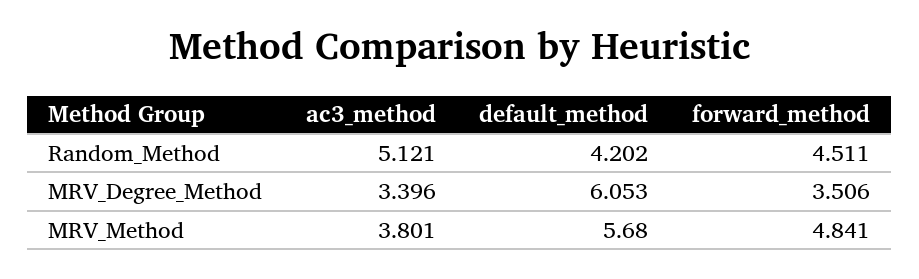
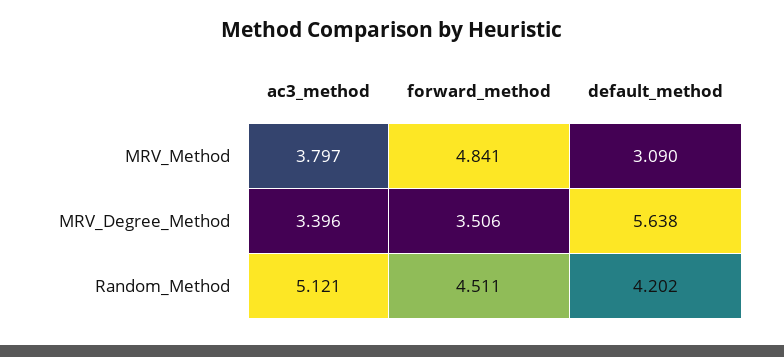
  {
    "ac3_method": {
      "Random_Method": 5.121,
      "MRV_Degree_Method": 3.396,
-     "MRV_Method": 3.801
+     "MRV_Method": 3.797
    },
    "default_method": {
      "Random_Method": 4.202,
-     "MRV_Degree_Method": 6.053,
+     "MRV_Degree_Method": 5.638,
-     "MRV_Method": 5.68
+     "MRV_Method": 3.09
    },
    "forward_method": {
      "Random_Method": 4.511,
      "MRV_Degree_Method": 3.506,
      "MRV_Method": 4.841
    }
  }

